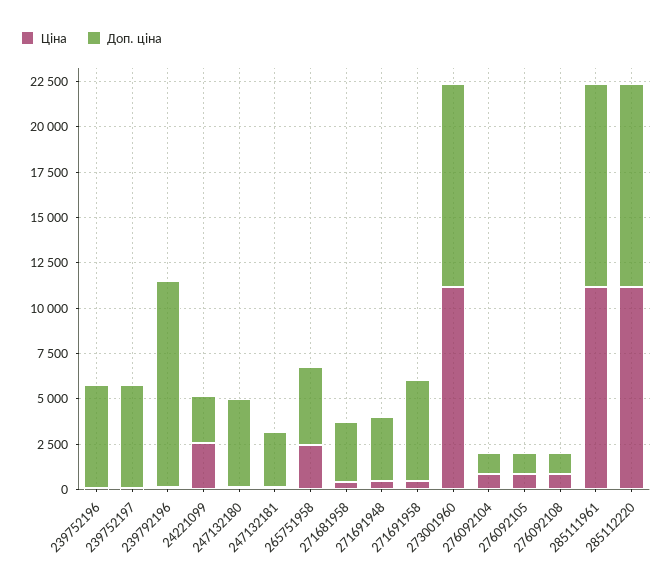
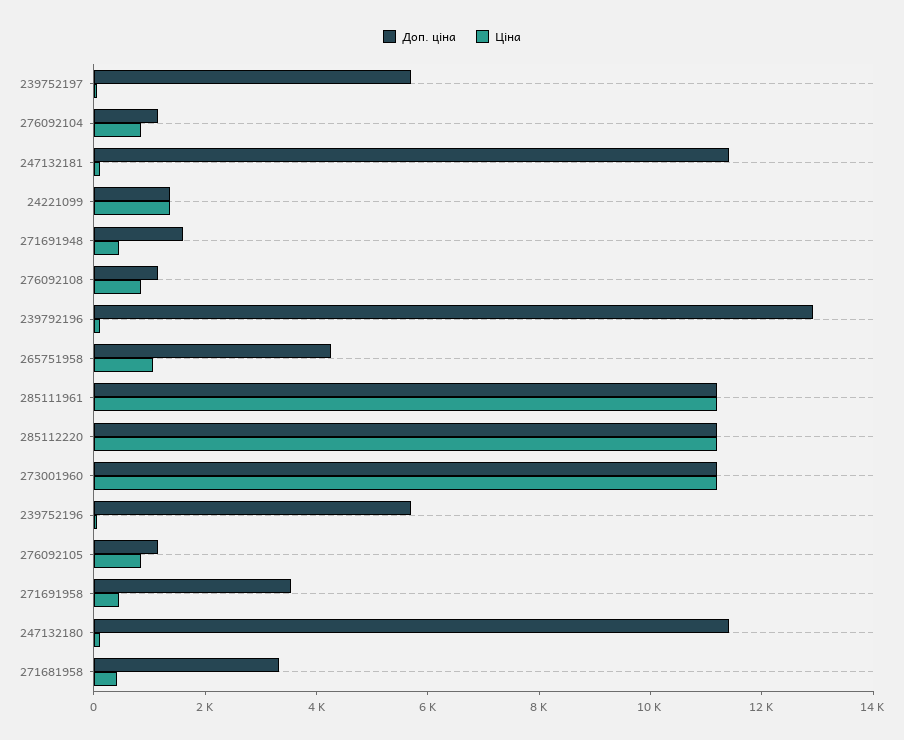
  {
    "Ціна": {
      "239752196": 0,
      "239752197": 0,
      "239792196": 0,
-     "24221099": 2500,
+     "24221099": 1500,
      "247132180": 0,
      "247132181": 0,
-     "265751958": 2500,
+     "265751958": 1000,
      "271681958": 500,
      "271691948": 500,
      "271691958": 500,
      "273001960": 11000,
      "276092104": 1000,
      "276092105": 1000,
      "276092108": 1000,
      "285111961": 11000,
      "285112220": 11000
    },
    "Доп. ціна": {
      "239752196": 5500,
      "239752197": 5500,
-     "239792196": 11500,
+     "239792196": 13000,
-     "24221099": 2500,
+     "24221099": 1500,
-     "247132180": 5000,
+     "247132180": 11500,
-     "247132181": 3000,
+     "247132181": 11500,
      "265751958": 4500,
      "271681958": 3500,
-     "271691948": 3500,
+     "271691948": 1500,
-     "271691958": 5500,
+     "271691958": 3500,
      "273001960": 11000,
      "276092104": 1000,
      "276092105": 1000,
      "276092108": 1000,
      "285111961": 11000,
      "285112220": 11000
    }
  }

